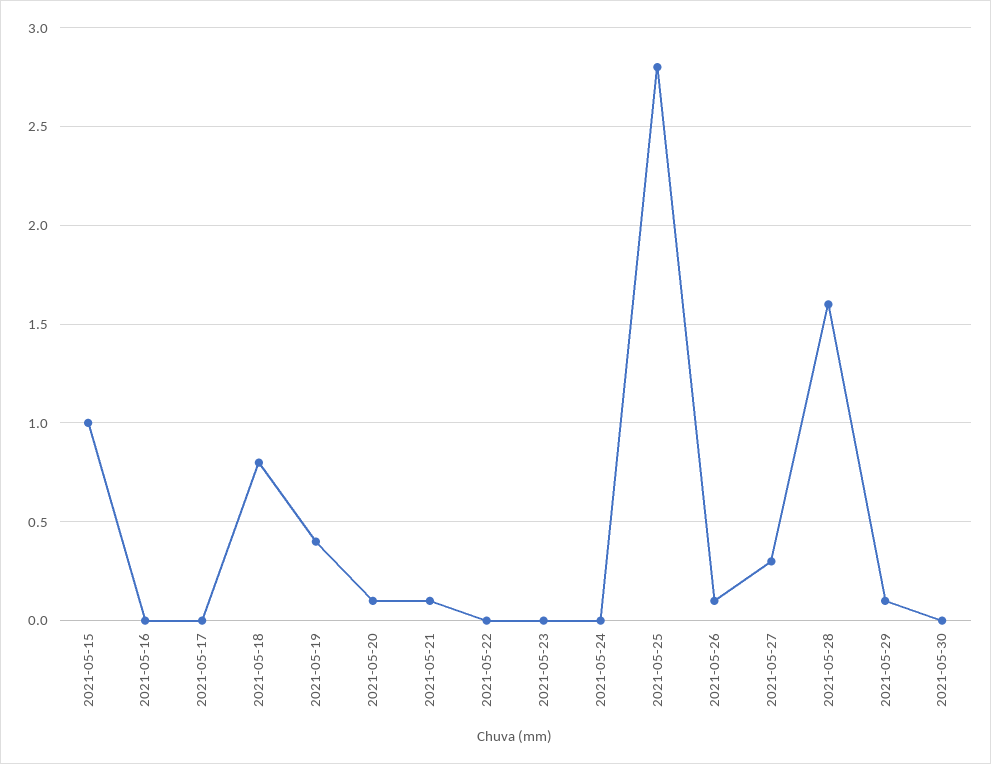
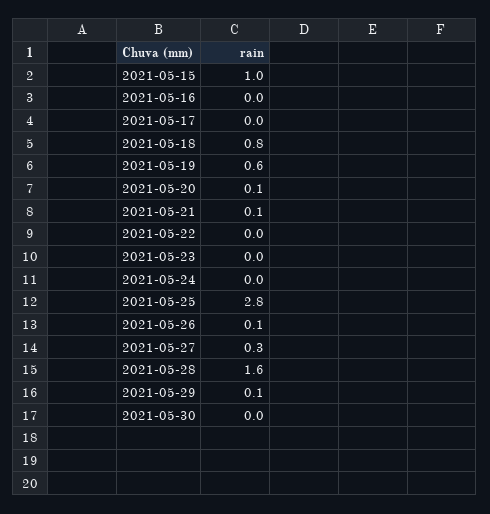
  {
    "2021-05-15": 1,
    "2021-05-16": 0,
    "2021-05-17": 0,
    "2021-05-18": 0.8,
-   "2021-05-19": 0.4,
+   "2021-05-19": 0.6,
    "2021-05-20": 0.1,
    "2021-05-21": 0.1,
    "2021-05-22": 0,
    "2021-05-23": 0,
    "2021-05-24": 0,
    "2021-05-25": 2.8,
    "2021-05-26": 0.1,
    "2021-05-27": 0.3,
    "2021-05-28": 1.6,
    "2021-05-29": 0.1,
    "2021-05-30": 0
  }

